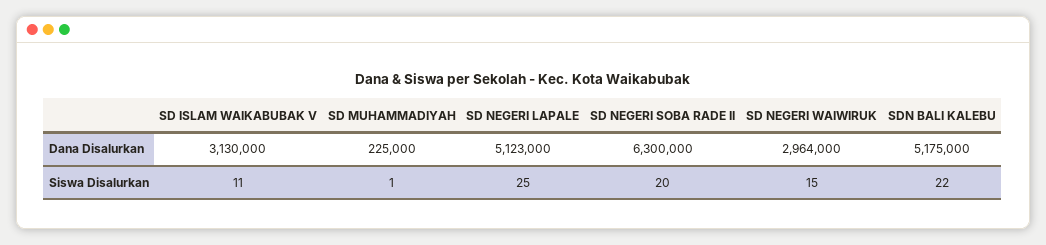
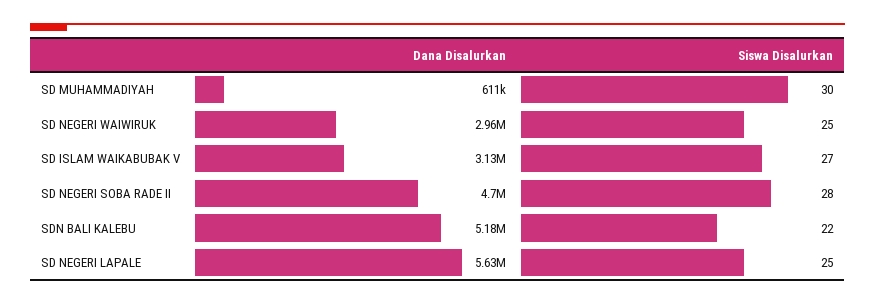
  {
    "SD ISLAM WAIKABUBAK V": {
      "Dana Disalurkan": 3130000,
-     "Siswa Disalurkan": 11
+     "Siswa Disalurkan": 27
    },
    "SD MUHAMMADIYAH": {
-     "Dana Disalurkan": 225000,
+     "Dana Disalurkan": 611000,
-     "Siswa Disalurkan": 1
+     "Siswa Disalurkan": 30
    },
    "SD NEGERI LAPALE": {
-     "Dana Disalurkan": 5123000,
+     "Dana Disalurkan": 5630000,
      "Siswa Disalurkan": 25
    },
    "SD NEGERI SOBA RADE II": {
-     "Dana Disalurkan": 6300000,
+     "Dana Disalurkan": 4700000,
-     "Siswa Disalurkan": 20
+     "Siswa Disalurkan": 28
    },
    "SD NEGERI WAIWIRUK": {
      "Dana Disalurkan": 2964000,
-     "Siswa Disalurkan": 15
+     "Siswa Disalurkan": 25
    },
    "SDN BALI KALEBU": {
      "Dana Disalurkan": 5175000,
      "Siswa Disalurkan": 22
    }
  }

